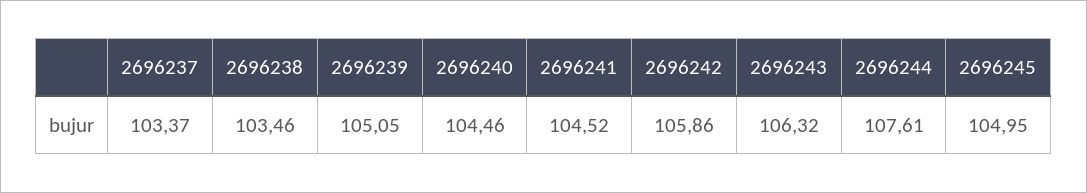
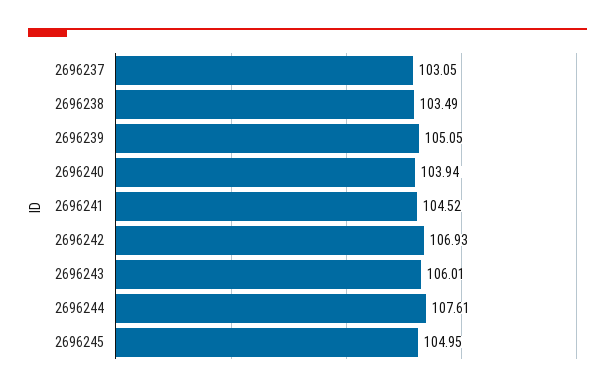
  {
-   "2696237": 103.37,
+   "2696237": 103.05,
-   "2696238": 103.46,
+   "2696238": 103.49,
    "2696239": 105.05,
-   "2696240": 104.46,
+   "2696240": 103.94,
    "2696241": 104.52,
-   "2696242": 105.86,
+   "2696242": 106.93,
-   "2696243": 106.32,
+   "2696243": 106.01,
    "2696244": 107.61,
    "2696245": 104.95
  }

